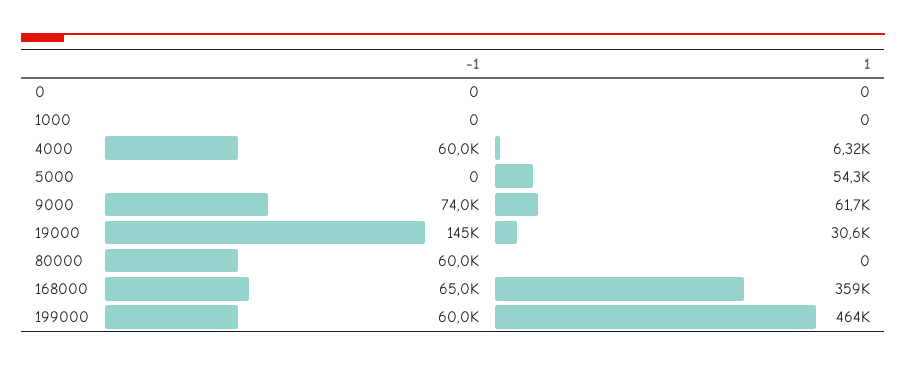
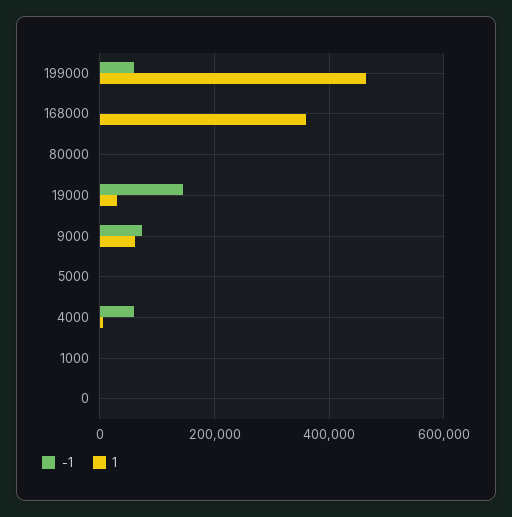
  {
    "-1": {
      "0": 0,
      "1000": 0,
      "4000": 60000,
      "5000": 0,
      "9000": 74000,
      "19000": 145000,
-     "80000": 60000,
+     "80000": 0,
-     "168000": 65000,
+     "168000": 0,
      "199000": 60000
    },
    "1": {
      "0": 0,
      "1000": 0,
      "4000": 6320,
-     "5000": 54300,
+     "5000": 0,
      "9000": 61700,
      "19000": 30600,
      "80000": 0,
      "168000": 359000,
      "199000": 464000
    }
  }

